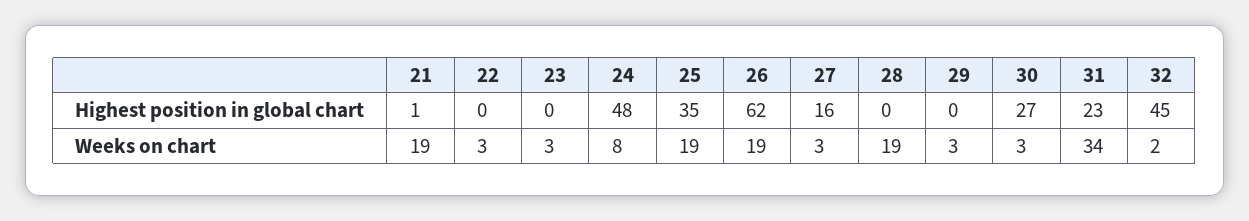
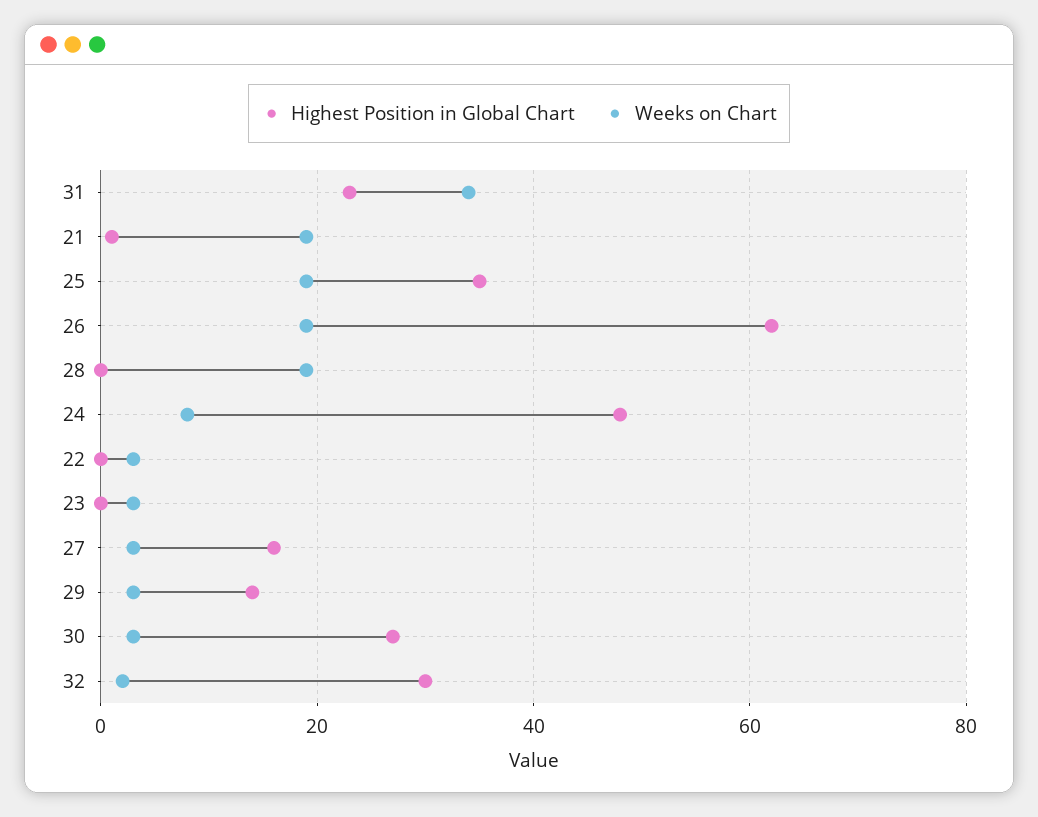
  {
    "Highest position in global chart": {
      "21": 1,
      "22": 0,
      "23": 0,
      "24": 48,
      "25": 35,
      "26": 62,
      "27": 16,
      "28": 0,
-     "29": 0,
+     "29": 15,
      "30": 27,
      "31": 23,
-     "32": 45
+     "32": 30
    },
    "Weeks on chart": {
      "21": 19,
      "22": 3,
      "23": 3,
      "24": 8,
      "25": 19,
      "26": 19,
      "27": 3,
      "28": 19,
      "29": 3,
      "30": 3,
      "31": 34,
      "32": 2
    }
  }

